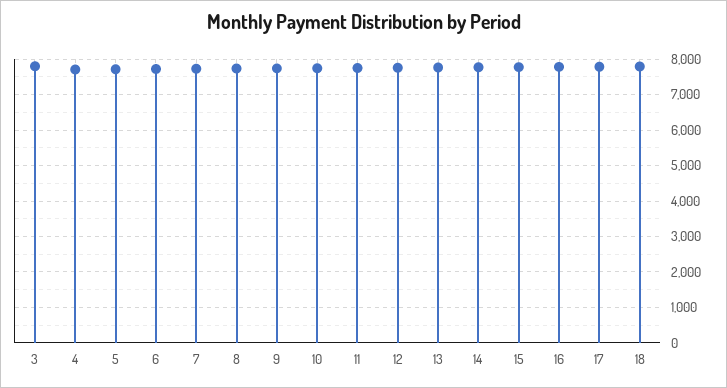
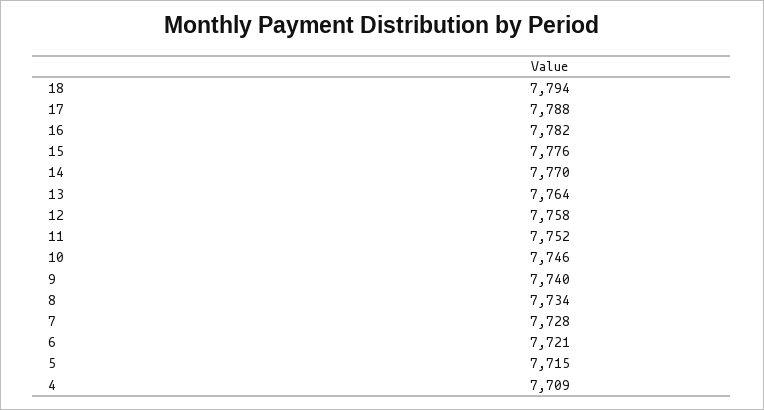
  {
-   "3": 7800,
    "4": 7709,
    "5": 7715,
    "6": 7721,
    "7": 7728,
    "8": 7734,
    "9": 7740,
    "10": 7746,
    "11": 7752,
    "12": 7758,
    "13": 7764,
    "14": 7770,
    "15": 7776,
    "16": 7782,
    "17": 7788,
    "18": 7794
  }

